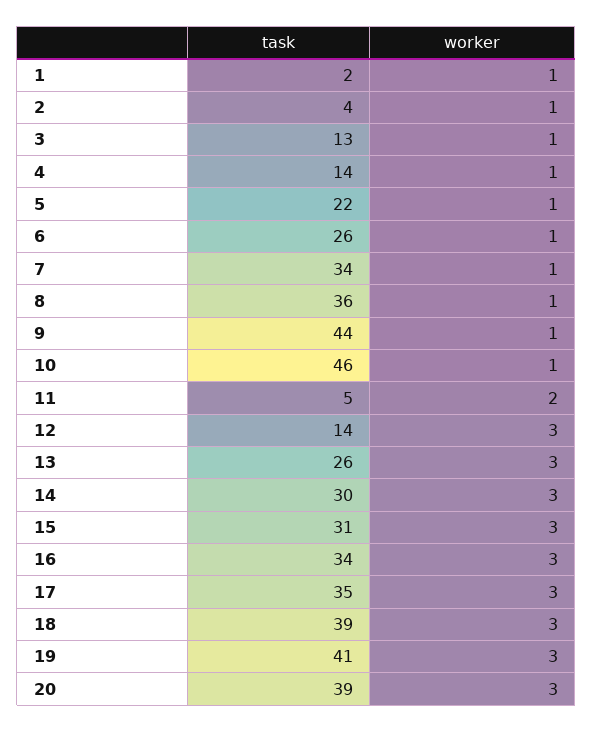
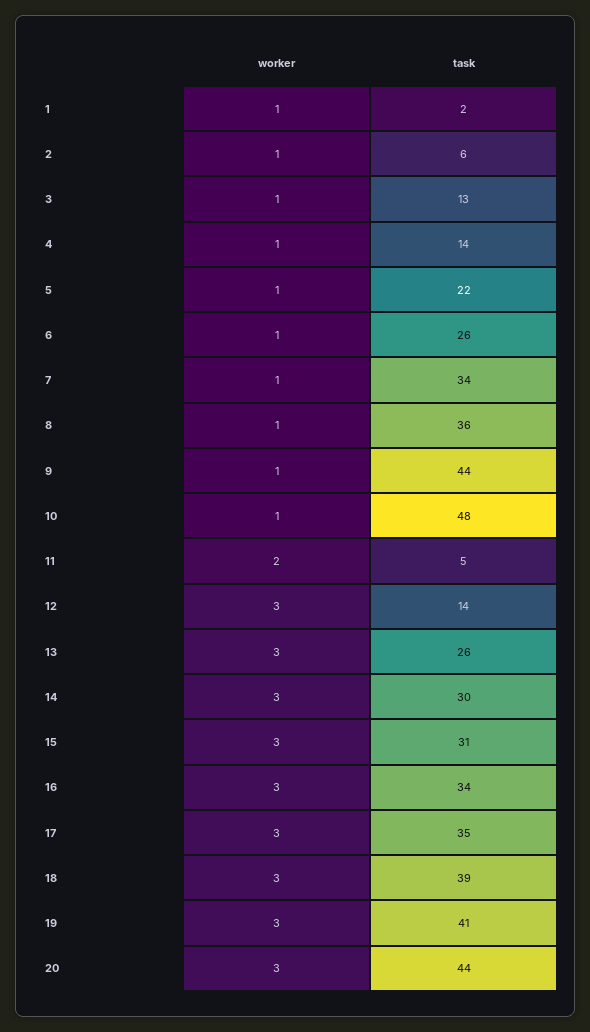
  {
    "task": {
      "1": 2,
-     "2": 4,
+     "2": 6,
      "3": 13,
      "4": 14,
      "5": 22,
      "6": 26,
      "7": 34,
      "8": 36,
      "9": 44,
-     "10": 46,
+     "10": 48,
      "11": 5,
      "12": 14,
      "13": 26,
      "14": 30,
      "15": 31,
      "16": 34,
      "17": 35,
      "18": 39,
      "19": 41,
-     "20": 39
+     "20": 44
    },
    "worker": {
      "1": 1,
      "2": 1,
      "3": 1,
      "4": 1,
      "5": 1,
      "6": 1,
      "7": 1,
      "8": 1,
      "9": 1,
      "10": 1,
      "11": 2,
      "12": 3,
      "13": 3,
      "14": 3,
      "15": 3,
      "16": 3,
      "17": 3,
      "18": 3,
      "19": 3,
      "20": 3
    }
  }

